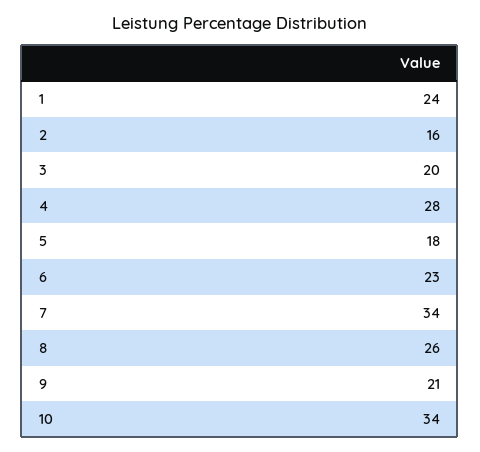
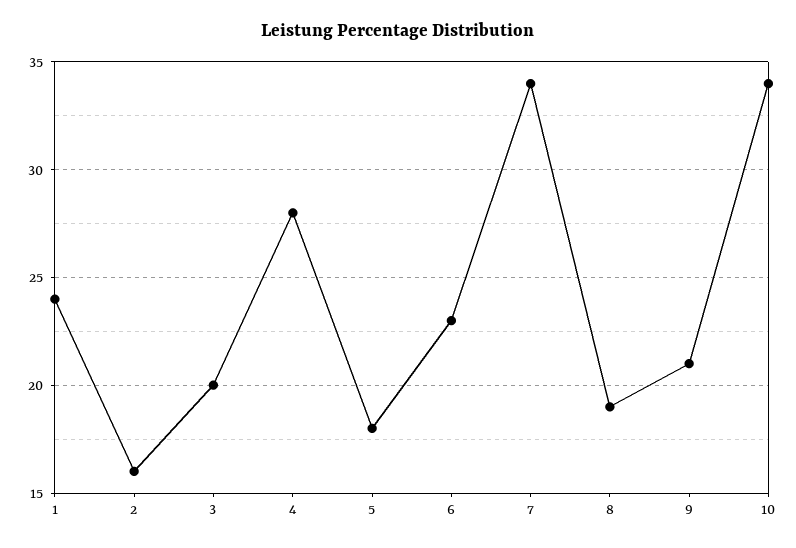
  {
    "1": 24,
    "2": 16,
    "3": 20,
    "4": 28,
    "5": 18,
    "6": 23,
    "7": 34,
-   "8": 26,
+   "8": 19,
    "9": 21,
    "10": 34
  }

